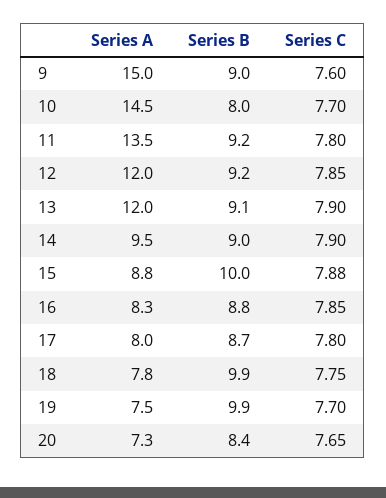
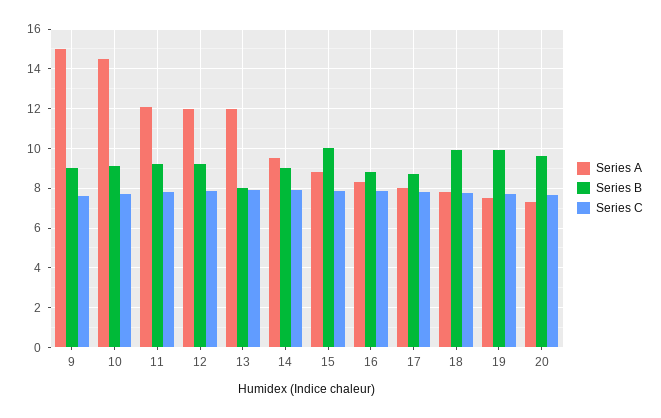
  {
    "Series A": {
      "9": 15,
      "10": 14.5,
-     "11": 13.5,
+     "11": 12,
      "12": 12,
      "13": 12,
      "14": 9.5,
      "15": 8.8,
      "16": 8.3,
      "17": 8,
      "18": 7.8,
      "19": 7.5,
      "20": 7.3
    },
    "Series B": {
      "9": 9,
-     "10": 8,
+     "10": 9,
      "11": 9.2,
      "12": 9.2,
-     "13": 9.1,
+     "13": 8,
      "14": 9,
      "15": 10,
      "16": 8.8,
      "17": 8.7,
      "18": 9.9,
      "19": 9.9,
-     "20": 8.4
+     "20": 9.5
    },
    "Series C": {
      "9": 7.6,
      "10": 7.7,
      "11": 7.8,
      "12": 7.85,
      "13": 7.9,
      "14": 7.9,
      "15": 7.88,
      "16": 7.85,
      "17": 7.8,
      "18": 7.75,
      "19": 7.7,
      "20": 7.65
    }
  }

